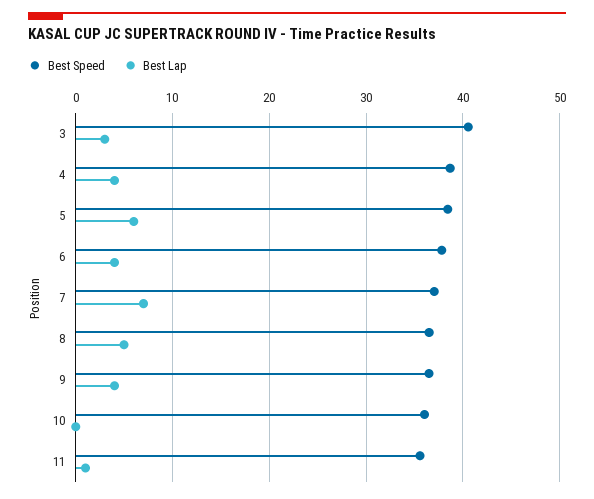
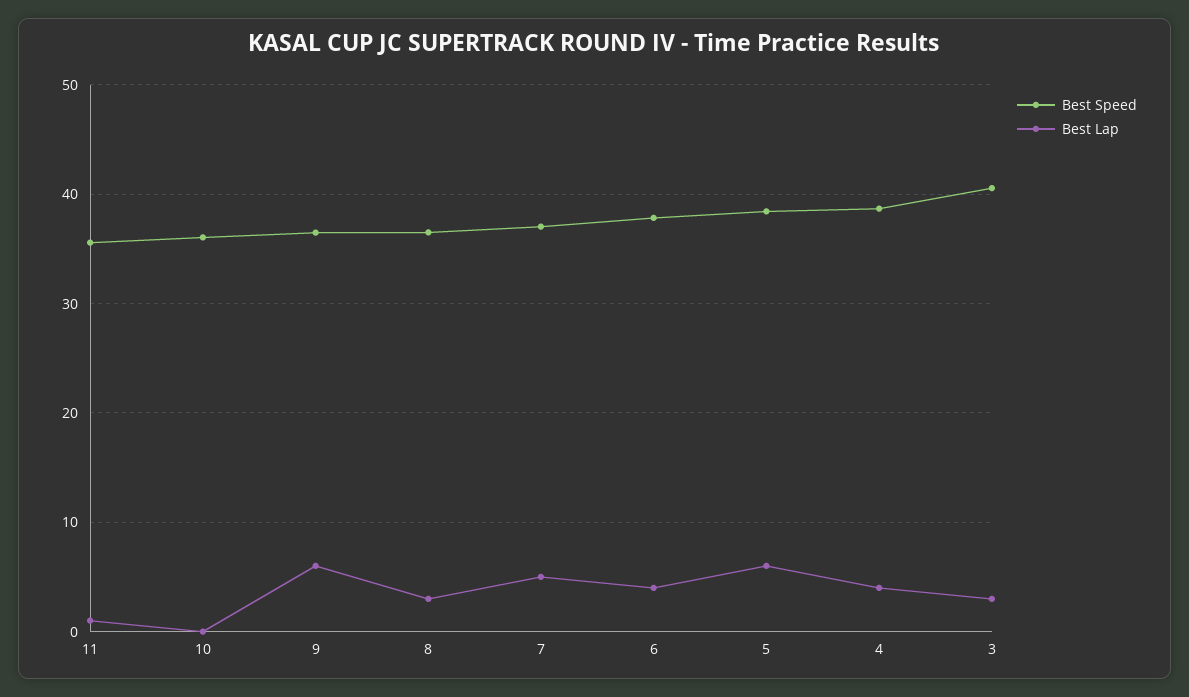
  {
    "Best Speed": {
      "3": 41,
      "4": 39,
      "5": 38,
      "6": 38,
      "7": 37,
      "8": 37,
      "9": 37,
      "10": 36,
      "11": 36
    },
    "Best Lap": {
      "3": 3,
      "4": 4,
      "5": 6,
      "6": 4,
-     "7": 7,
+     "7": 5,
-     "8": 5,
+     "8": 3,
-     "9": 4,
+     "9": 6,
      "10": 0,
      "11": 1
    }
  }

